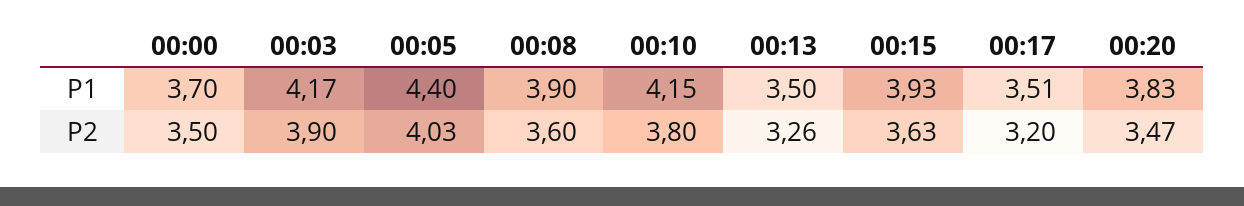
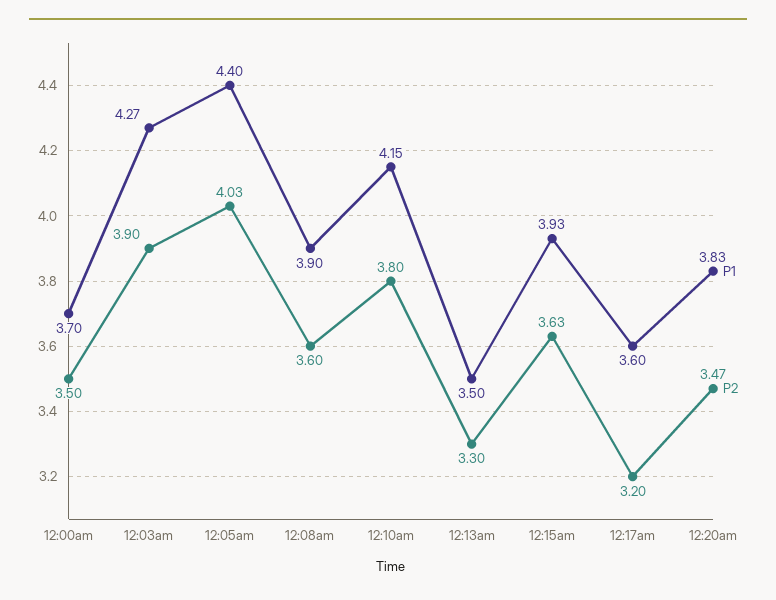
  {
    "P1": {
      "00:00": 3.7,
-     "00:03": 4.17,
+     "00:03": 4.27,
      "00:05": 4.4,
      "00:08": 3.9,
      "00:10": 4.15,
      "00:13": 3.5,
      "00:15": 3.93,
-     "00:17": 3.51,
+     "00:17": 3.6,
      "00:20": 3.83
    },
    "P2": {
      "00:00": 3.5,
      "00:03": 3.9,
      "00:05": 4.03,
      "00:08": 3.6,
      "00:10": 3.8,
-     "00:13": 3.26,
+     "00:13": 3.3,
      "00:15": 3.63,
      "00:17": 3.2,
      "00:20": 3.47
    }
  }

